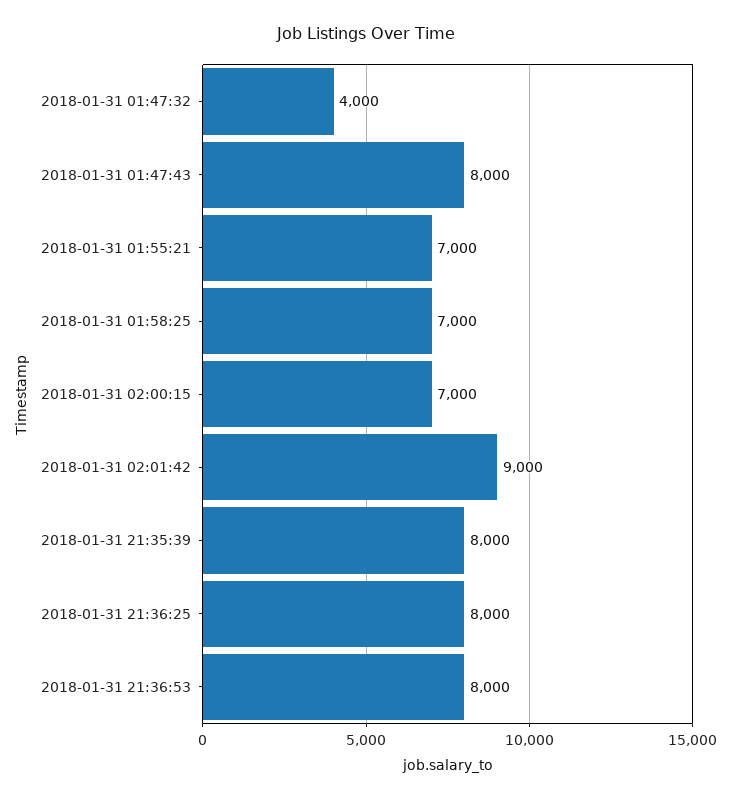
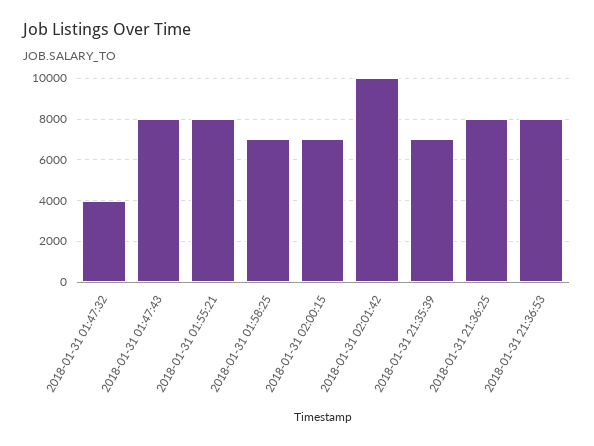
  {
    "2018-01-31 01:47:32": 4000,
    "2018-01-31 01:47:43": 8000,
-   "2018-01-31 01:55:21": 7000,
+   "2018-01-31 01:55:21": 8000,
    "2018-01-31 01:58:25": 7000,
    "2018-01-31 02:00:15": 7000,
-   "2018-01-31 02:01:42": 9000,
+   "2018-01-31 02:01:42": 10000,
-   "2018-01-31 21:35:39": 8000,
+   "2018-01-31 21:35:39": 7000,
    "2018-01-31 21:36:25": 8000,
    "2018-01-31 21:36:53": 8000
  }

